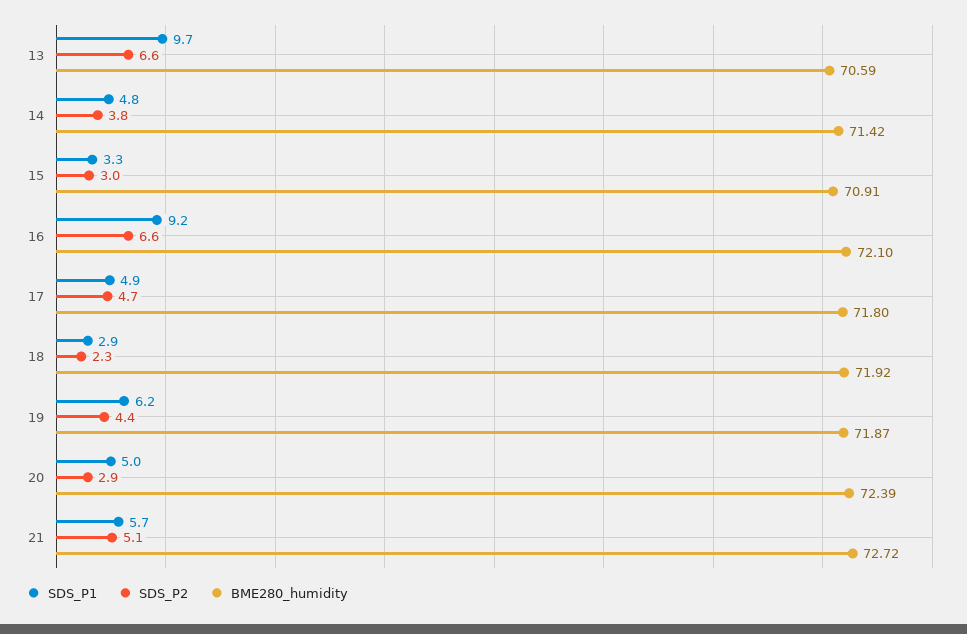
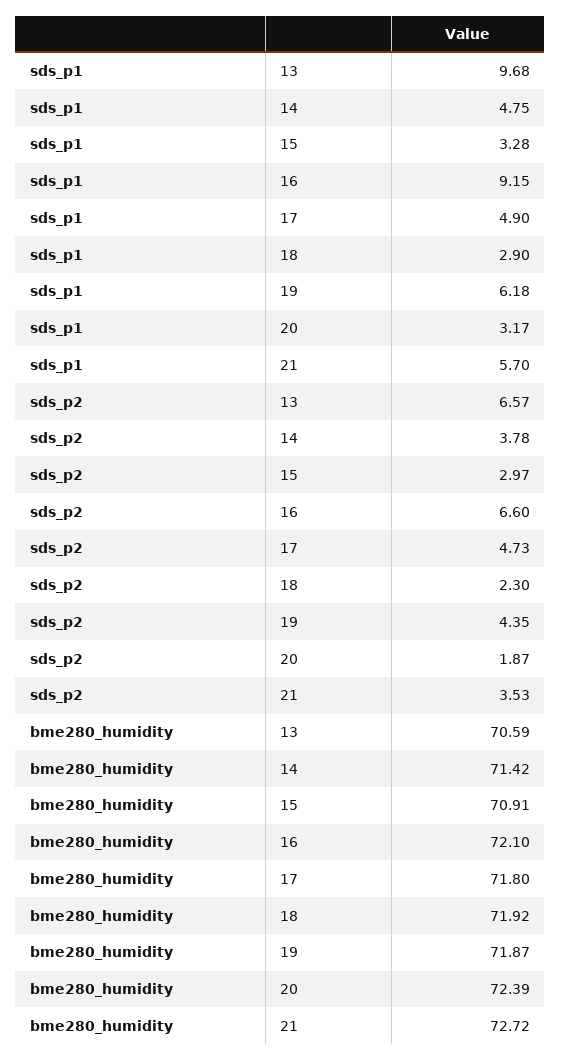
  {
    "SDS_P1": {
      "13": 9.68,
      "14": 4.75,
      "15": 3.28,
      "16": 9.15,
      "17": 4.9,
      "18": 2.9,
      "19": 6.18,
-     "20": 5,
+     "20": 3.17,
      "21": 5.7
    },
    "SDS_P2": {
      "13": 6.57,
      "14": 3.78,
      "15": 2.97,
      "16": 6.6,
      "17": 4.73,
      "18": 2.3,
      "19": 4.35,
-     "20": 2.9,
+     "20": 1.87,
-     "21": 5.1
+     "21": 3.53
    },
    "BME280_humidity": {
      "13": 70.59,
      "14": 71.42,
      "15": 70.91,
      "16": 72.1,
      "17": 71.8,
      "18": 71.92,
      "19": 71.87,
      "20": 72.39,
      "21": 72.72
    }
  }

